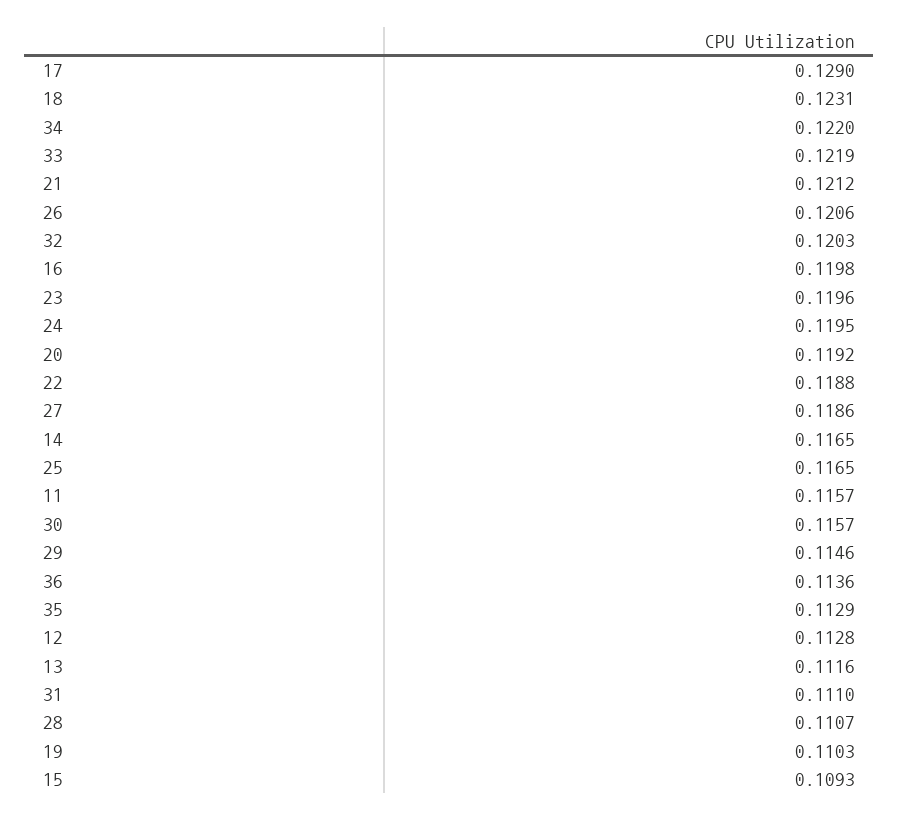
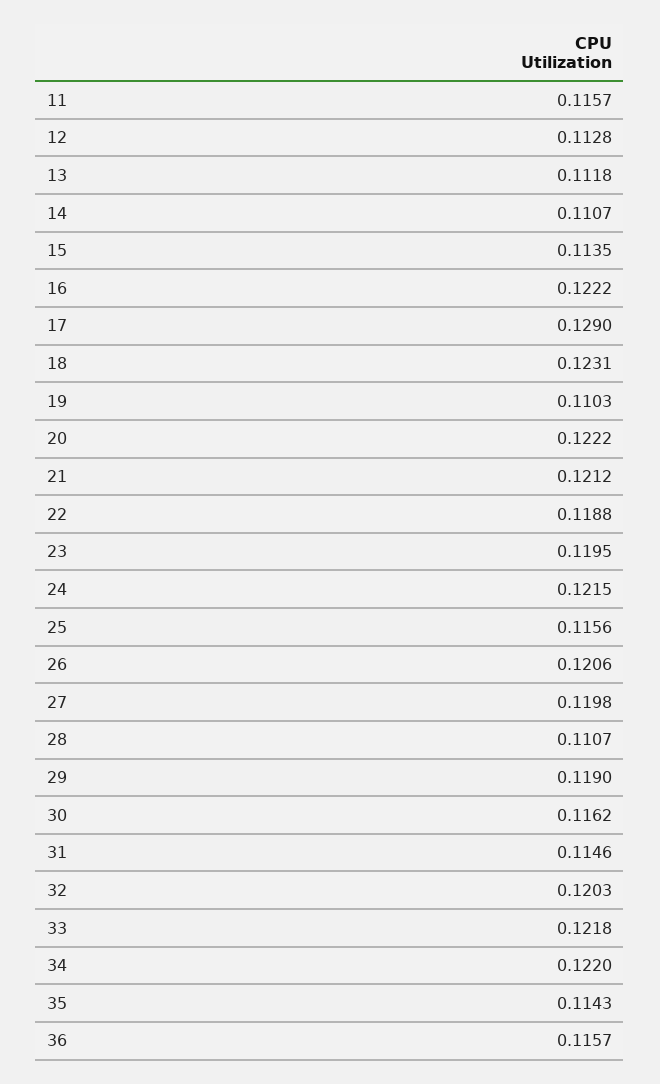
  {
    "17": 0.129,
    "18": 0.1231,
    "34": 0.122,
-   "33": 0.1219,
+   "33": 0.1218,
    "21": 0.1212,
    "26": 0.1206,
    "32": 0.1203,
-   "16": 0.1198,
+   "16": 0.1222,
-   "23": 0.1196,
+   "23": 0.1195,
-   "24": 0.1195,
+   "24": 0.1215,
-   "20": 0.1192,
+   "20": 0.1222,
    "22": 0.1188,
-   "27": 0.1186,
+   "27": 0.1198,
-   "14": 0.1165,
+   "14": 0.1107,
-   "25": 0.1165,
+   "25": 0.1156,
    "11": 0.1157,
-   "30": 0.1157,
+   "30": 0.1162,
-   "29": 0.1146,
+   "29": 0.119,
-   "36": 0.1136,
+   "36": 0.1157,
-   "35": 0.1129,
+   "35": 0.1143,
    "12": 0.1128,
-   "13": 0.1116,
+   "13": 0.1118,
-   "31": 0.111,
+   "31": 0.1146,
    "28": 0.1107,
    "19": 0.1103,
-   "15": 0.1093
+   "15": 0.1135
  }

